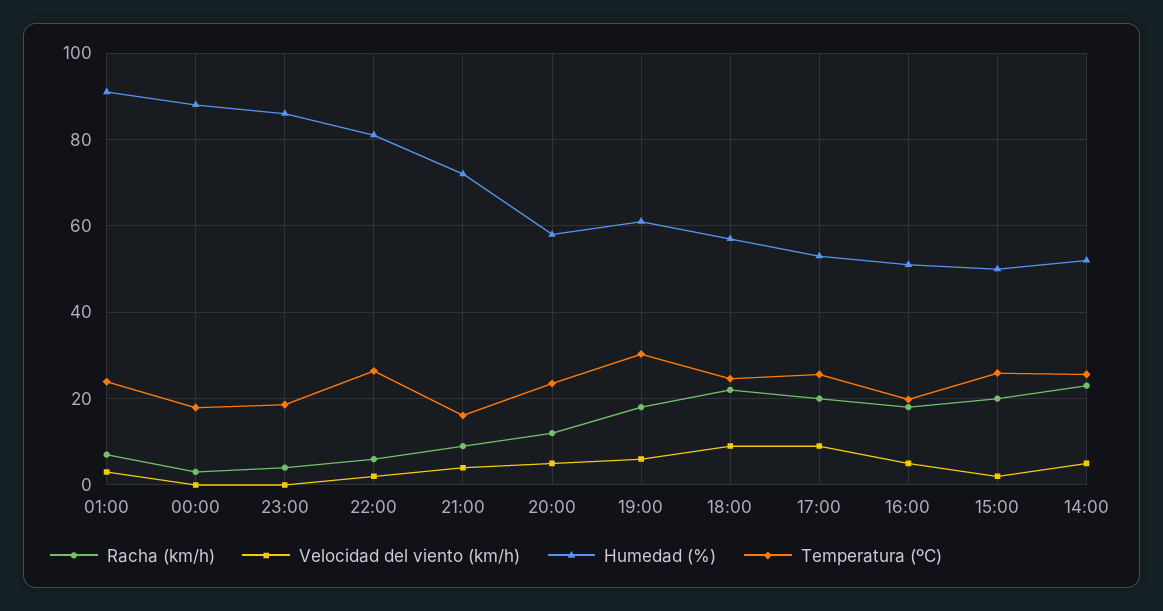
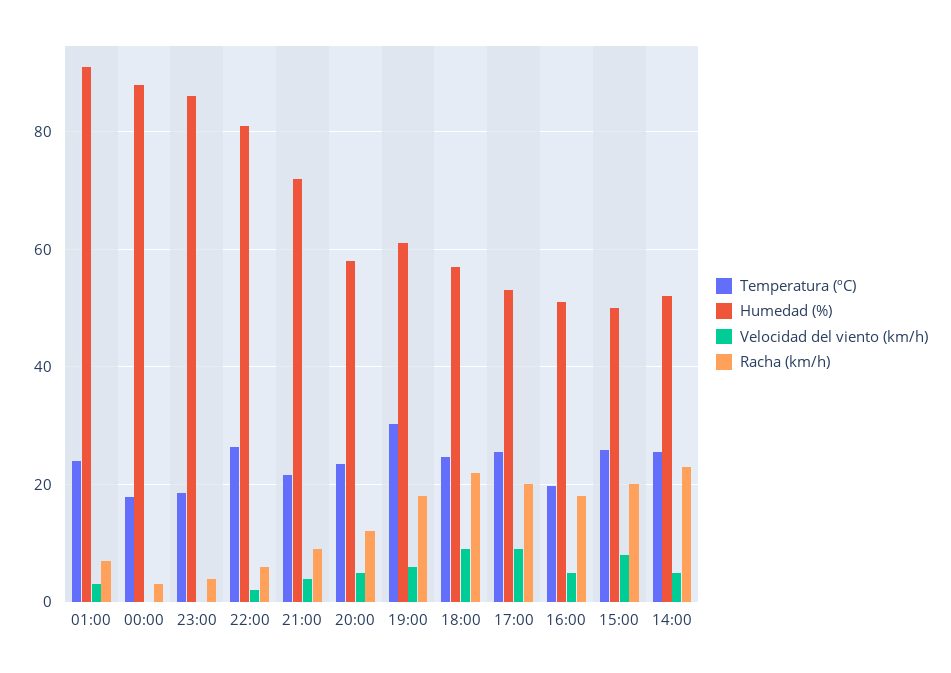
  {
    "Racha (km/h)": {
      "01:00": 8,
      "00:00": 4,
      "23:00": 4,
      "22:00": 6,
      "21:00": 10,
      "20:00": 12,
      "19:00": 18,
      "18:00": 22,
      "17:00": 20,
      "16:00": 18,
      "15:00": 20,
      "14:00": 24
    },
    "Velocidad del viento (km/h)": {
      "01:00": 4,
      "00:00": 0,
      "23:00": 0,
      "22:00": 2,
      "21:00": 4,
      "20:00": 6,
      "19:00": 6,
      "18:00": 10,
      "17:00": 10,
      "16:00": 6,
-     "15:00": 2,
+     "15:00": 8,
      "14:00": 6
    },
    "Humedad (%)": {
      "01:00": 92,
      "00:00": 88,
      "23:00": 86,
      "22:00": 82,
      "21:00": 72,
      "20:00": 58,
      "19:00": 62,
      "18:00": 58,
      "17:00": 54,
      "16:00": 52,
      "15:00": 50,
      "14:00": 52
    },
    "Temperatura (ºC)": {
      "01:00": 24,
      "00:00": 18,
      "23:00": 18,
      "22:00": 26,
-     "21:00": 16,
+     "21:00": 22,
      "20:00": 24,
      "19:00": 30,
      "18:00": 24,
      "17:00": 26,
      "16:00": 20,
      "15:00": 26,
      "14:00": 26
    }
  }

